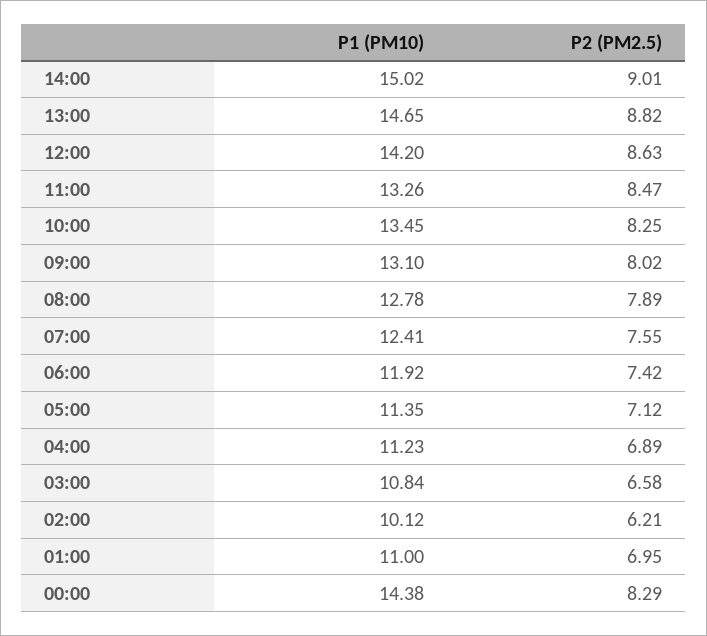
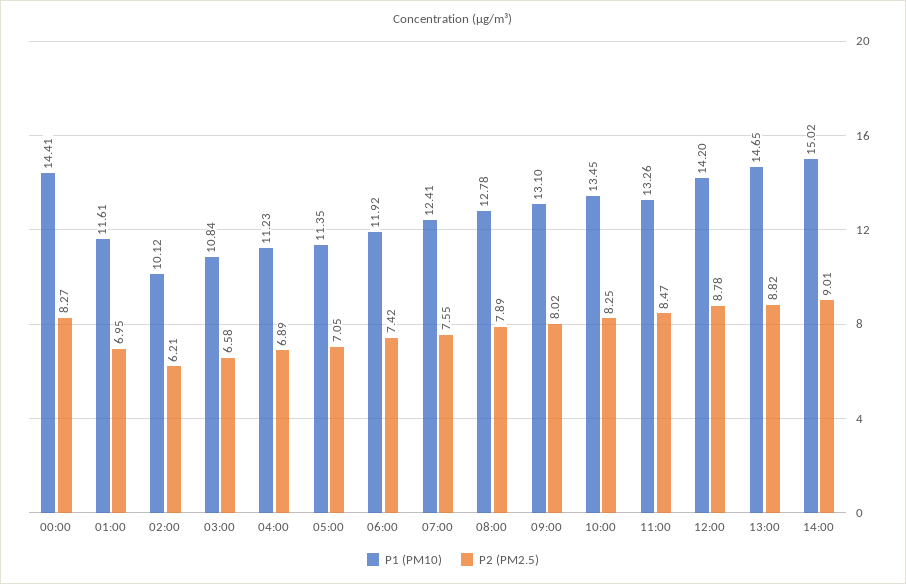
  {
    "P1 (PM10)": {
      "14:00": 15.02,
      "13:00": 14.65,
      "12:00": 14.2,
      "11:00": 13.26,
      "10:00": 13.45,
      "09:00": 13.1,
      "08:00": 12.78,
      "07:00": 12.41,
      "06:00": 11.92,
      "05:00": 11.35,
      "04:00": 11.23,
      "03:00": 10.84,
      "02:00": 10.12,
-     "01:00": 11,
+     "01:00": 11.61,
-     "00:00": 14.38
+     "00:00": 14.41
    },
    "P2 (PM2.5)": {
      "14:00": 9.01,
      "13:00": 8.82,
-     "12:00": 8.63,
+     "12:00": 8.78,
      "11:00": 8.47,
      "10:00": 8.25,
      "09:00": 8.02,
      "08:00": 7.89,
      "07:00": 7.55,
      "06:00": 7.42,
-     "05:00": 7.12,
+     "05:00": 7.05,
      "04:00": 6.89,
      "03:00": 6.58,
      "02:00": 6.21,
      "01:00": 6.95,
-     "00:00": 8.29
+     "00:00": 8.27
    }
  }

